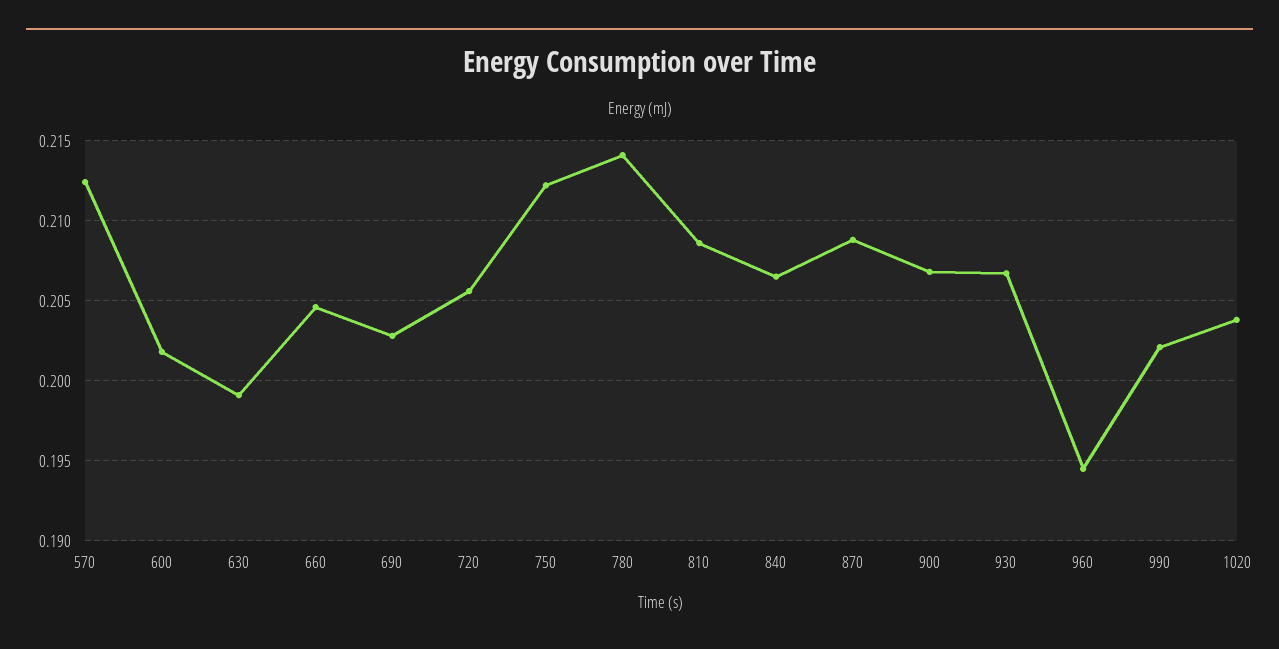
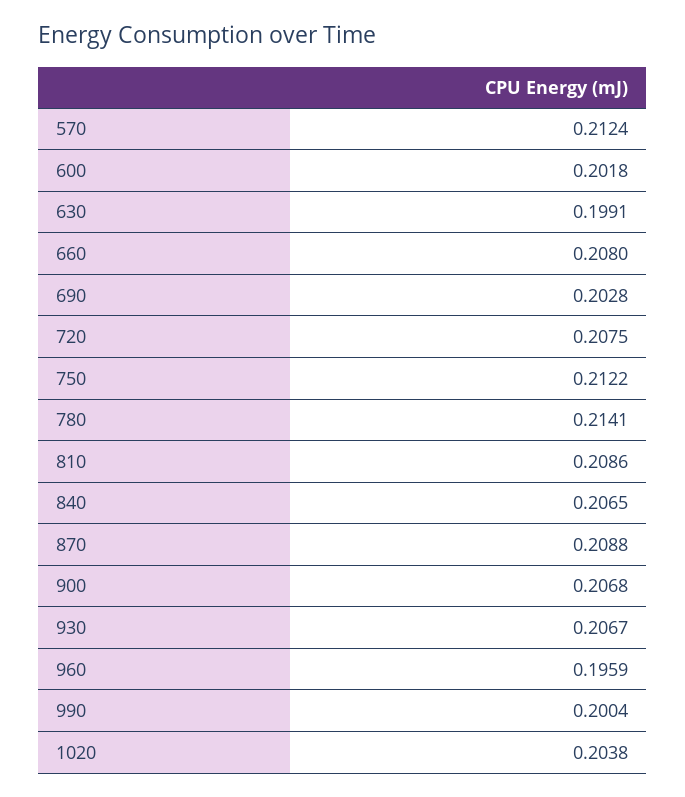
  {
    "570": 0.2124,
    "600": 0.2018,
    "630": 0.1991,
-   "660": 0.2045,
+   "660": 0.208,
    "690": 0.2028,
-   "720": 0.2055,
+   "720": 0.2075,
    "750": 0.2122,
    "780": 0.2141,
    "810": 0.2086,
    "840": 0.2065,
    "870": 0.2088,
    "900": 0.2068,
    "930": 0.2067,
-   "960": 0.1945,
+   "960": 0.1959,
-   "990": 0.202,
+   "990": 0.2004,
    "1020": 0.2038
  }

